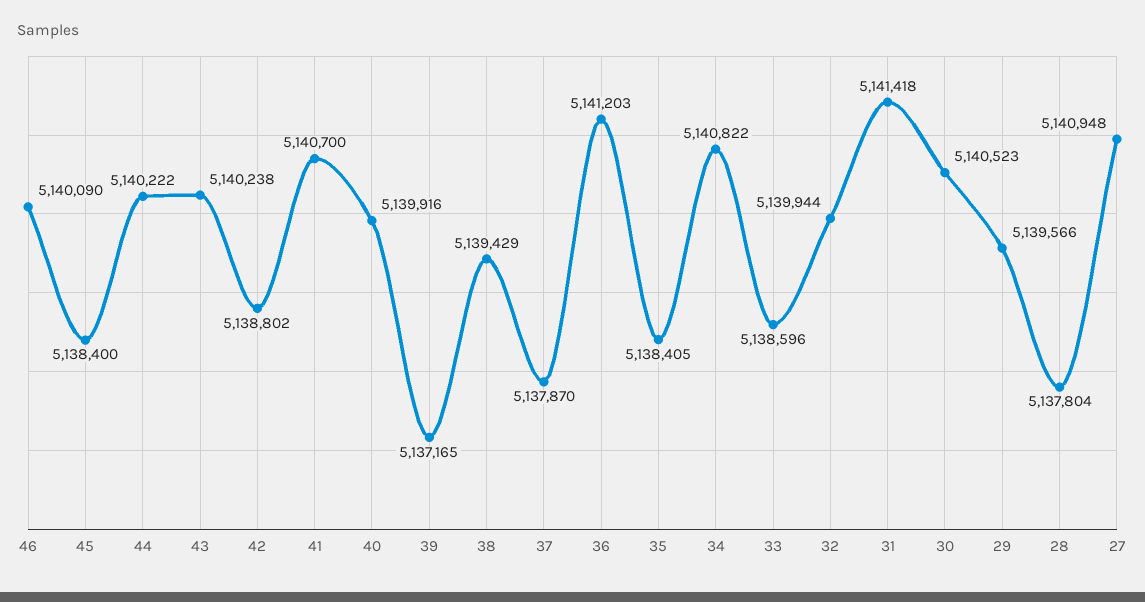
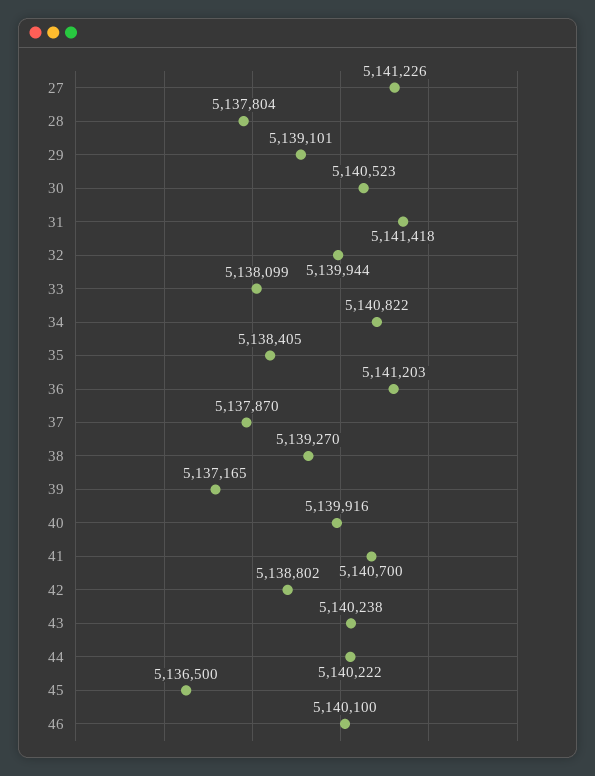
  {
-   "46": 5140090,
+   "46": 5140100,
-   "45": 5138400,
+   "45": 5136500,
    "44": 5140222,
    "43": 5140238,
    "42": 5138802,
    "41": 5140700,
    "40": 5139916,
    "39": 5137165,
-   "38": 5139429,
+   "38": 5139270,
    "37": 5137870,
    "36": 5141203,
    "35": 5138405,
    "34": 5140822,
-   "33": 5138596,
+   "33": 5138099,
    "32": 5139944,
    "31": 5141418,
    "30": 5140523,
-   "29": 5139566,
+   "29": 5139101,
    "28": 5137804,
-   "27": 5140948
+   "27": 5141226
  }

